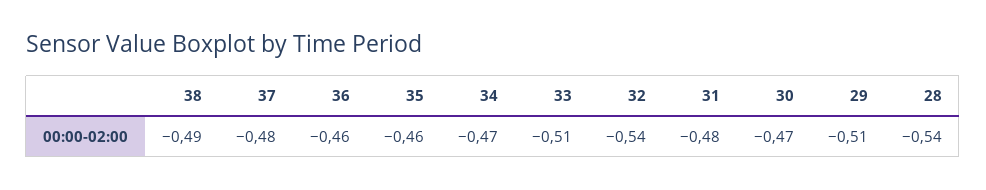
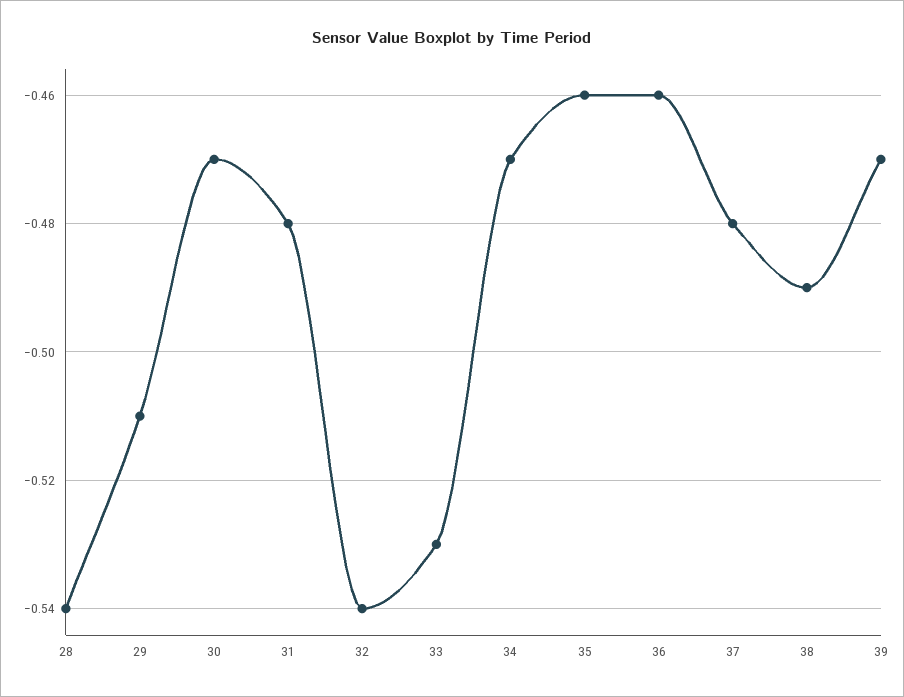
  {
    "38": -0.49,
    "37": -0.48,
    "36": -0.46,
    "35": -0.46,
    "34": -0.47,
-   "33": -0.51,
+   "33": -0.53,
    "32": -0.54,
    "31": -0.48,
    "30": -0.47,
    "29": -0.51,
-   "28": -0.54
+   "28": -0.54,
+   "39": -0.47
  }

